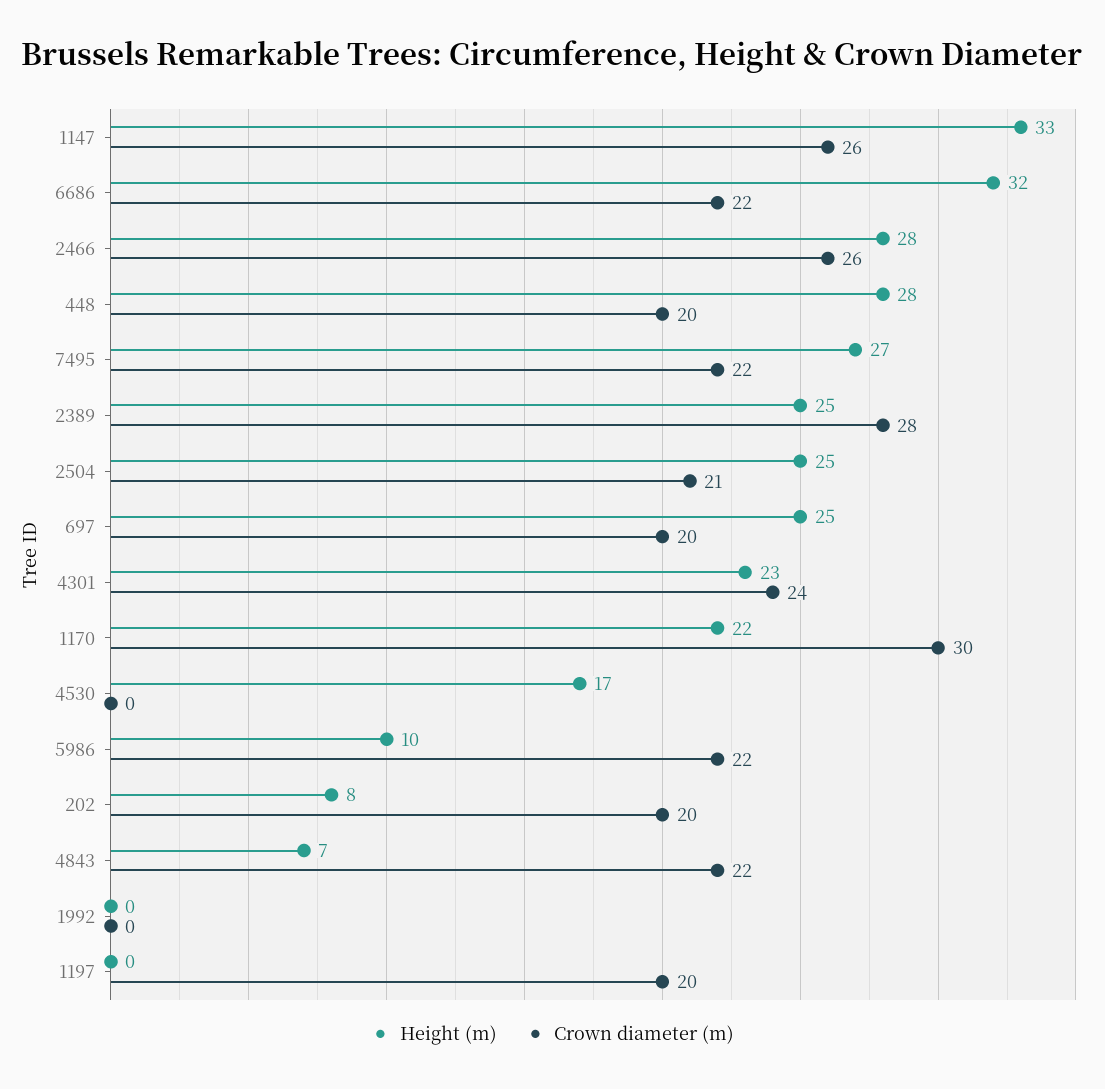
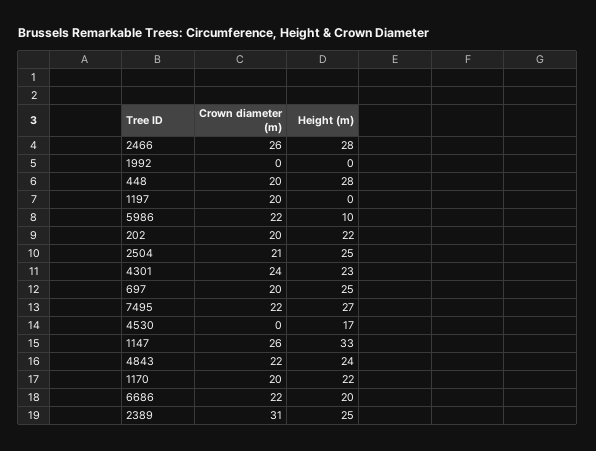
  {
    "Height (m)": {
      "1147": 33,
-     "6686": 32,
+     "6686": 20,
      "2466": 28,
      "448": 28,
      "7495": 27,
      "2389": 25,
      "2504": 25,
      "697": 25,
      "4301": 23,
      "1170": 22,
      "4530": 17,
      "5986": 10,
-     "202": 8,
+     "202": 22,
-     "4843": 7,
+     "4843": 24,
      "1992": 0,
      "1197": 0
    },
    "Crown diameter (m)": {
      "1147": 26,
      "6686": 22,
      "2466": 26,
      "448": 20,
      "7495": 22,
-     "2389": 28,
+     "2389": 31,
      "2504": 21,
      "697": 20,
      "4301": 24,
-     "1170": 30,
+     "1170": 20,
      "4530": 0,
      "5986": 22,
      "202": 20,
      "4843": 22,
      "1992": 0,
      "1197": 20
    }
  }

